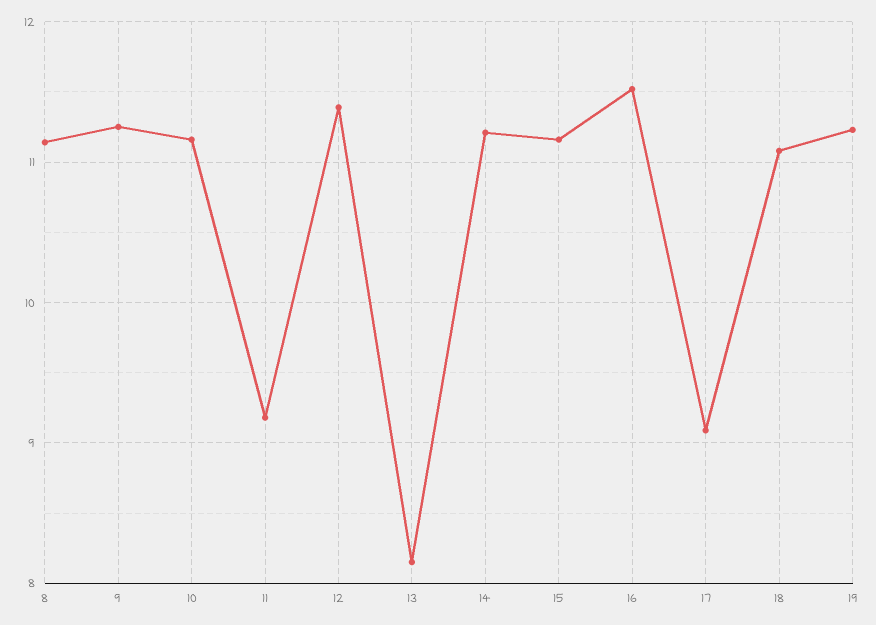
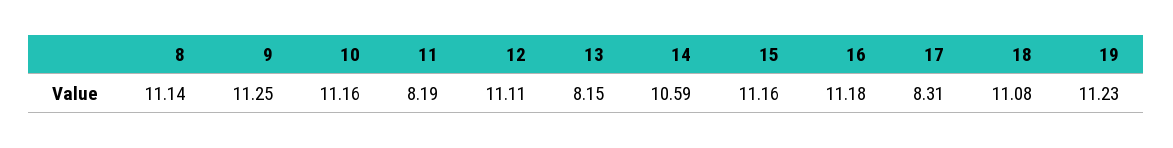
  {
    "8": 11.14,
    "9": 11.25,
    "10": 11.16,
-   "11": 9.2,
+   "11": 8.19,
-   "12": 11.4,
+   "12": 11.11,
    "13": 8.15,
-   "14": 11.2,
+   "14": 10.59,
    "15": 11.16,
-   "16": 11.5,
+   "16": 11.18,
-   "17": 9.1,
+   "17": 8.31,
    "18": 11.08,
    "19": 11.23
  }

